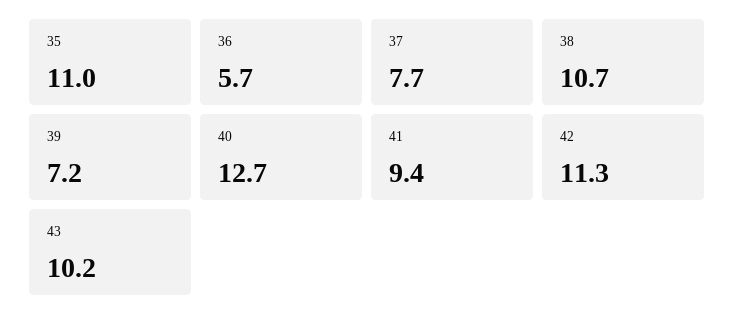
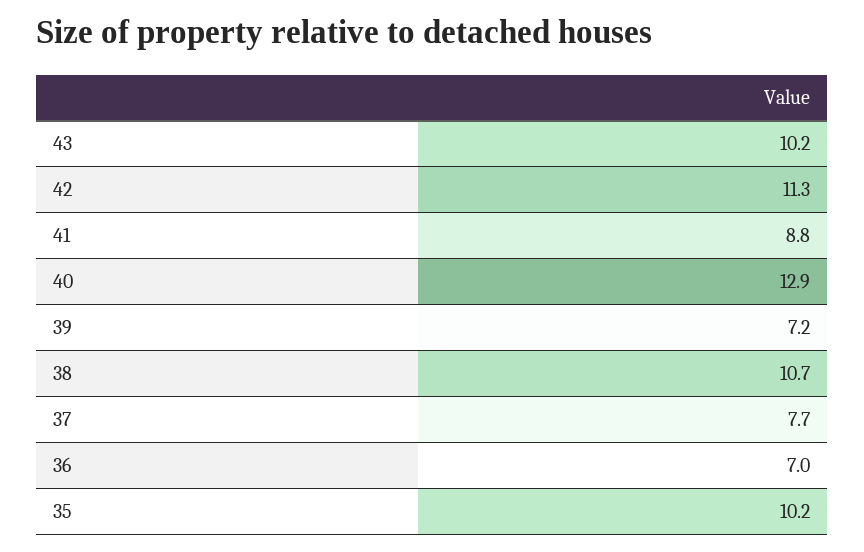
  {
-   "35": 11,
+   "35": 10.2,
-   "36": 5.7,
+   "36": 7,
    "37": 7.7,
    "38": 10.7,
    "39": 7.2,
-   "40": 12.7,
+   "40": 12.9,
-   "41": 9.4,
+   "41": 8.8,
    "42": 11.3,
    "43": 10.2
  }

